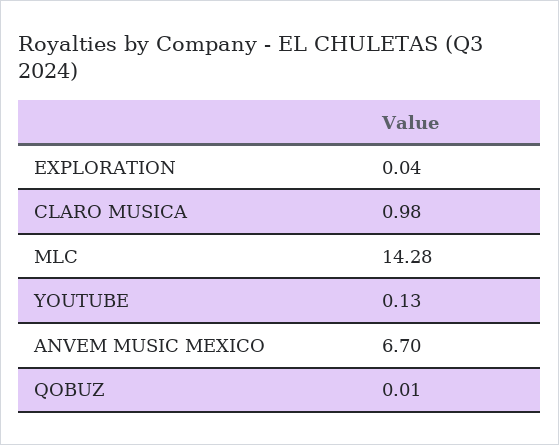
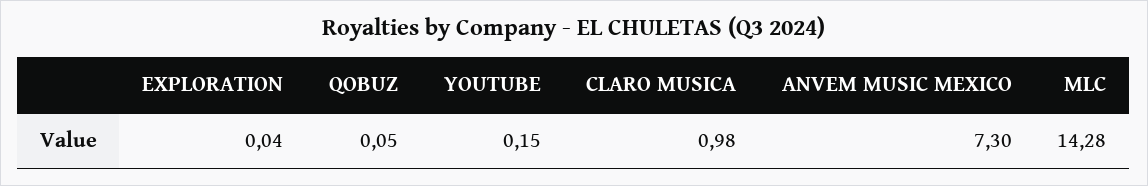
  {
    "EXPLORATION": 0.04,
    "CLARO MUSICA": 0.98,
    "MLC": 14.28,
-   "YOUTUBE": 0.13,
+   "YOUTUBE": 0.15,
-   "ANVEM MUSIC MEXICO": 6.7,
+   "ANVEM MUSIC MEXICO": 7.3,
-   "QOBUZ": 0.01
+   "QOBUZ": 0.05
  }

